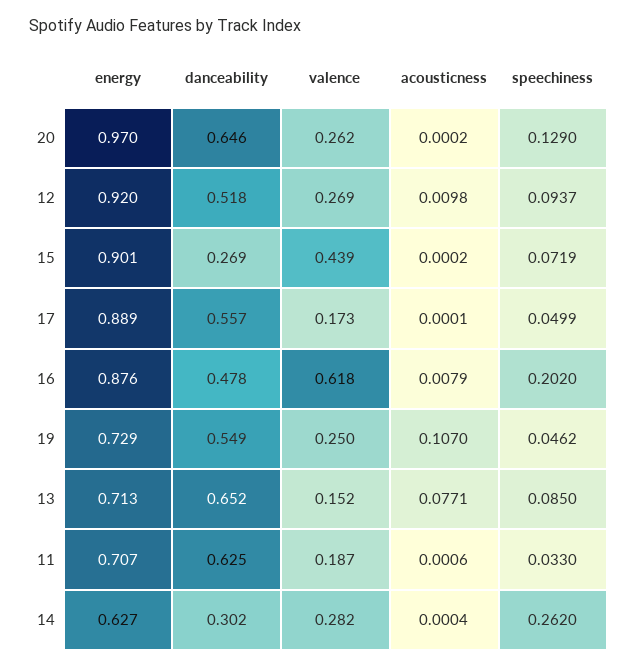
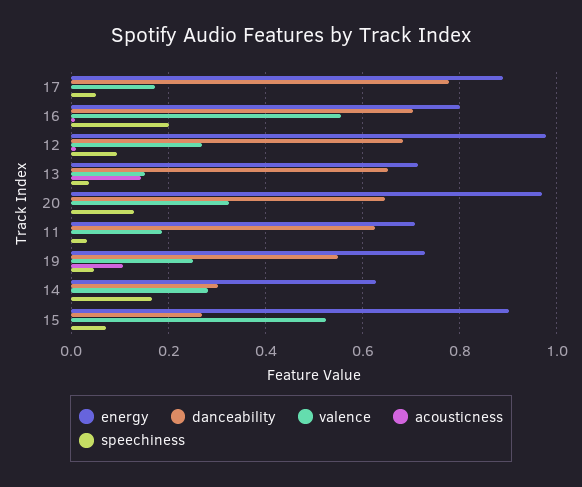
  {
    "energy": {
      "20": 0.97,
-     "12": 0.92,
+     "12": 0.98,
      "15": 0.901,
      "17": 0.889,
-     "16": 0.876,
+     "16": 0.8,
      "19": 0.729,
      "13": 0.713,
      "11": 0.707,
      "14": 0.627
    },
    "danceability": {
      "20": 0.646,
-     "12": 0.518,
+     "12": 0.68,
      "15": 0.269,
-     "17": 0.557,
+     "17": 0.78,
-     "16": 0.478,
+     "16": 0.7,
      "19": 0.549,
      "13": 0.652,
      "11": 0.625,
      "14": 0.302
    },
    "valence": {
-     "20": 0.262,
+     "20": 0.32,
      "12": 0.269,
-     "15": 0.439,
+     "15": 0.52,
      "17": 0.173,
-     "16": 0.618,
+     "16": 0.56,
      "19": 0.25,
      "13": 0.152,
      "11": 0.187,
      "14": 0.282
    },
    "acousticness": {
      "20": 0.0002,
      "12": 0.0098,
      "15": 0.0002,
      "17": 0.0001,
      "16": 0.0079,
      "19": 0.107,
-     "13": 0.0771,
+     "13": 0.14,
      "11": 0.0006,
      "14": 0.0004
    },
    "speechiness": {
      "20": 0.129,
      "12": 0.0937,
      "15": 0.0719,
      "17": 0.0499,
      "16": 0.202,
      "19": 0.0462,
-     "13": 0.085,
+     "13": 0.04,
      "11": 0.033,
-     "14": 0.262
+     "14": 0.16
    }
  }

